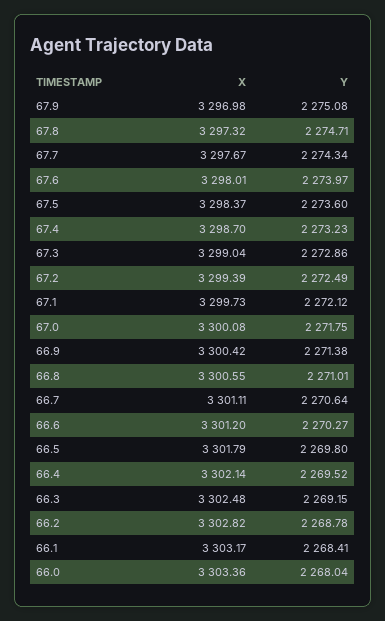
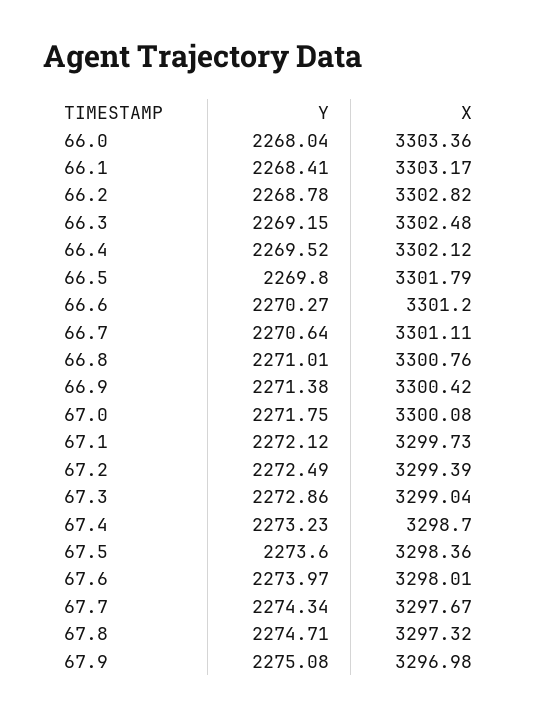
  {
    "X": {
      "67.9": 3296.98,
      "67.8": 3297.32,
      "67.7": 3297.67,
      "67.6": 3298.01,
-     "67.5": 3298.37,
+     "67.5": 3298.36,
      "67.4": 3298.7,
      "67.3": 3299.04,
      "67.2": 3299.39,
      "67.1": 3299.73,
      "67.0": 3300.08,
      "66.9": 3300.42,
-     "66.8": 3300.55,
+     "66.8": 3300.76,
      "66.7": 3301.11,
      "66.6": 3301.2,
      "66.5": 3301.79,
-     "66.4": 3302.14,
+     "66.4": 3302.12,
      "66.3": 3302.48,
      "66.2": 3302.82,
      "66.1": 3303.17,
      "66.0": 3303.36
    },
    "Y": {
      "67.9": 2275.08,
      "67.8": 2274.71,
      "67.7": 2274.34,
      "67.6": 2273.97,
      "67.5": 2273.6,
      "67.4": 2273.23,
      "67.3": 2272.86,
      "67.2": 2272.49,
      "67.1": 2272.12,
      "67.0": 2271.75,
      "66.9": 2271.38,
      "66.8": 2271.01,
      "66.7": 2270.64,
      "66.6": 2270.27,
      "66.5": 2269.8,
      "66.4": 2269.52,
      "66.3": 2269.15,
      "66.2": 2268.78,
      "66.1": 2268.41,
      "66.0": 2268.04
    }
  }

